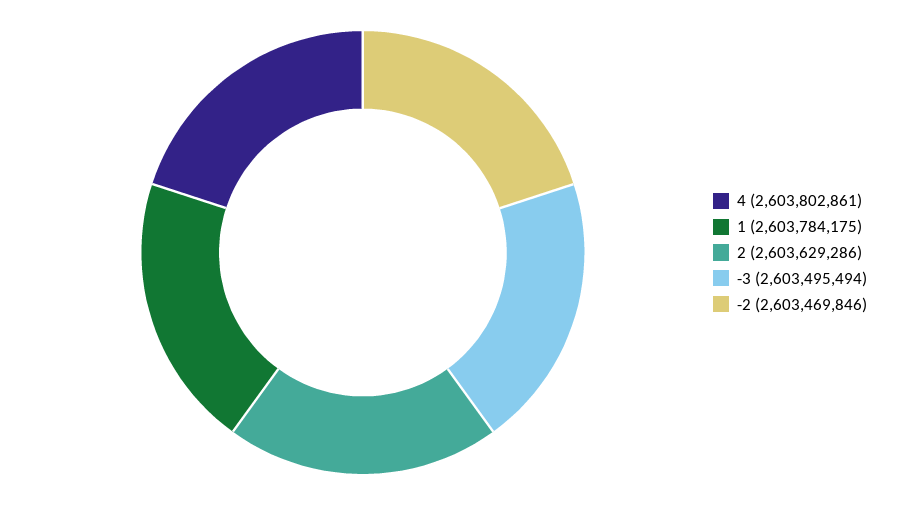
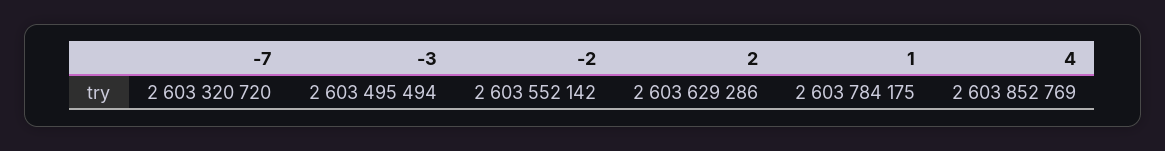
  {
-   "4": 2603802861,
+   "4": 2603852769,
    "1": 2603784175,
    "2": 2603629286,
    "-3": 2603495494,
-   "-2": 2603469846
+   "-2": 2603552142,
+   "-7": 2603320720
  }

